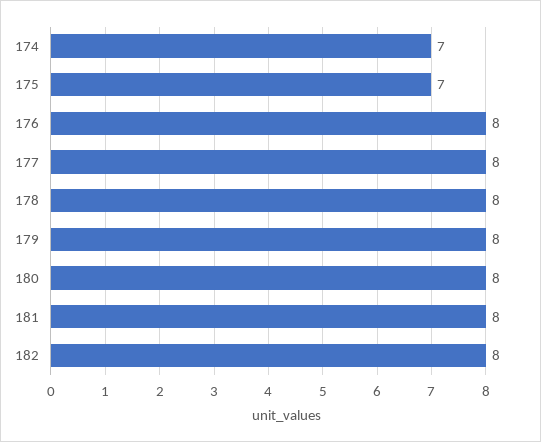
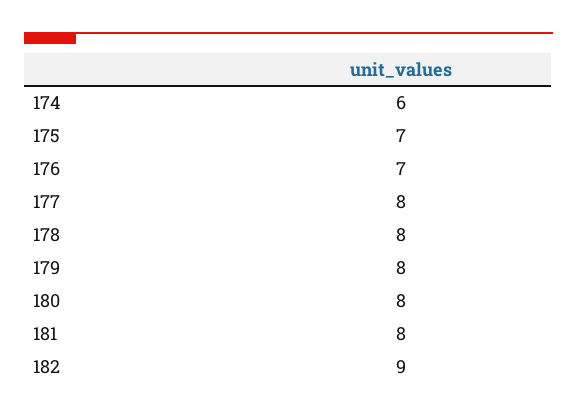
  {
-   "174": 7,
+   "174": 6,
    "175": 7,
-   "176": 8,
+   "176": 7,
    "177": 8,
    "178": 8,
    "179": 8,
    "180": 8,
    "181": 8,
-   "182": 8
+   "182": 9
  }

